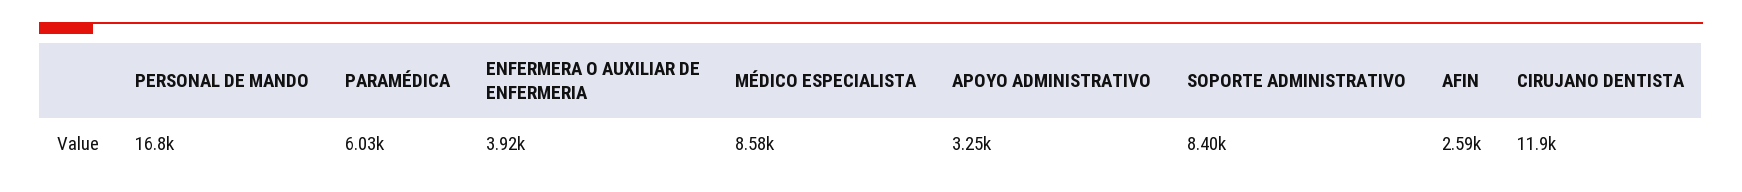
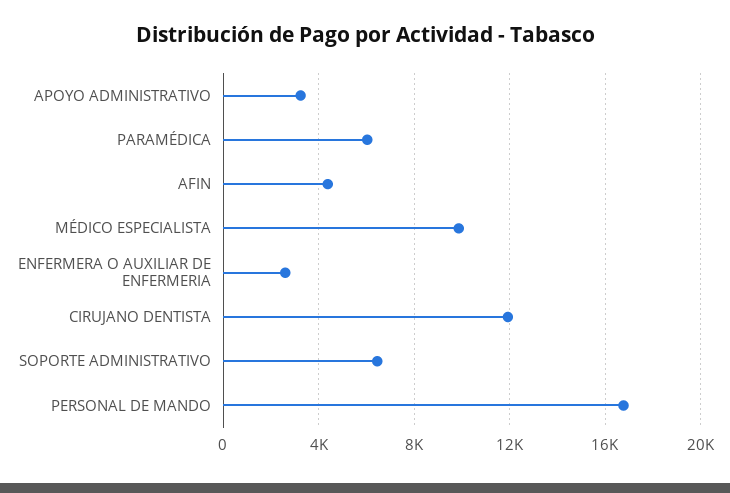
  {
    "PERSONAL DE MANDO": 16800,
    "PARAMÉDICA": 6030,
-   "ENFERMERA O AUXILIAR DE ENFERMERIA": 3920,
+   "ENFERMERA O AUXILIAR DE ENFERMERIA": 2500,
-   "MÉDICO ESPECIALISTA": 8580,
+   "MÉDICO ESPECIALISTA": 10000,
    "APOYO ADMINISTRATIVO": 3250,
-   "SOPORTE ADMINISTRATIVO": 8400,
+   "SOPORTE ADMINISTRATIVO": 6500,
-   "AFIN": 2590,
+   "AFIN": 4500,
    "CIRUJANO DENTISTA": 11900
  }

